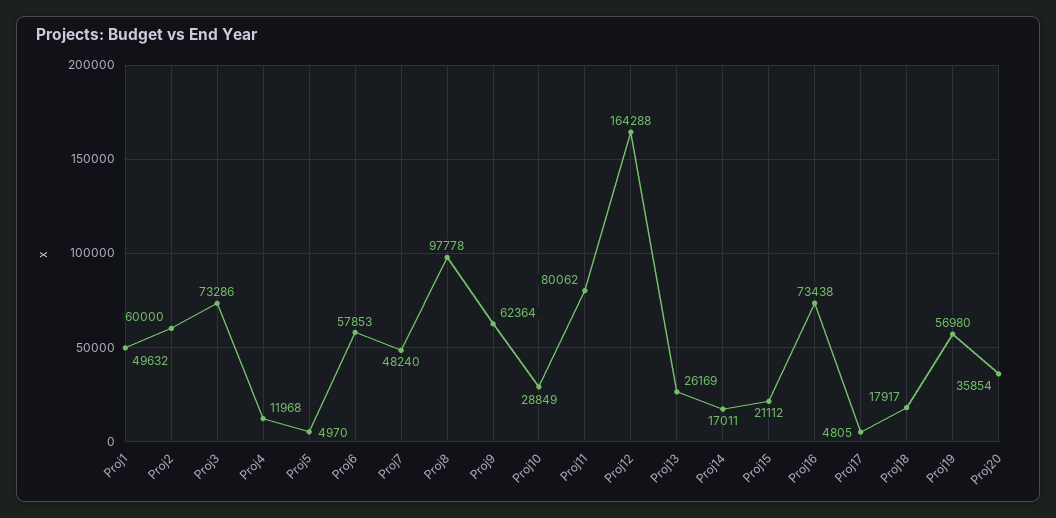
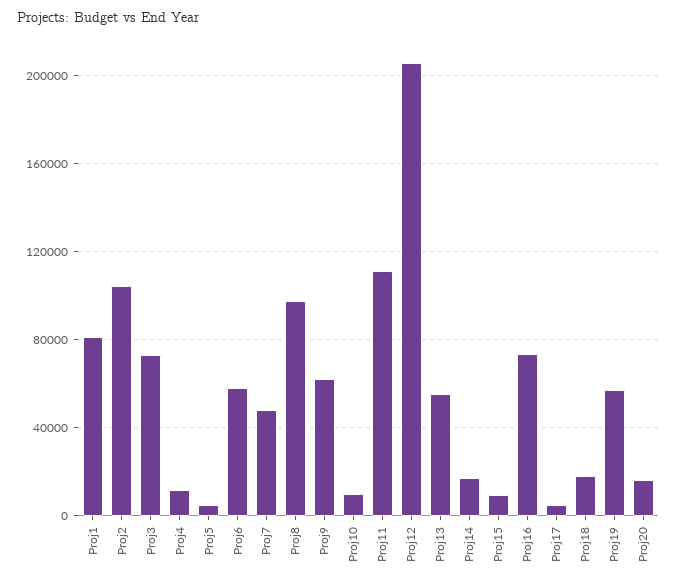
  {
-   "Proj1": 49632,
+   "Proj1": 80000,
-   "Proj2": 60000,
+   "Proj2": 105000,
    "Proj3": 73286,
    "Proj4": 11968,
    "Proj5": 4970,
    "Proj6": 57853,
    "Proj7": 48240,
    "Proj8": 97778,
    "Proj9": 62364,
-   "Proj10": 28849,
+   "Proj10": 10000,
-   "Proj11": 80062,
+   "Proj11": 110000,
-   "Proj12": 164288,
+   "Proj12": 205000,
-   "Proj13": 26169,
+   "Proj13": 55000,
    "Proj14": 17011,
-   "Proj15": 21112,
+   "Proj15": 10000,
    "Proj16": 73438,
    "Proj17": 4805,
    "Proj18": 17917,
    "Proj19": 56980,
-   "Proj20": 35854
+   "Proj20": 15000
  }

